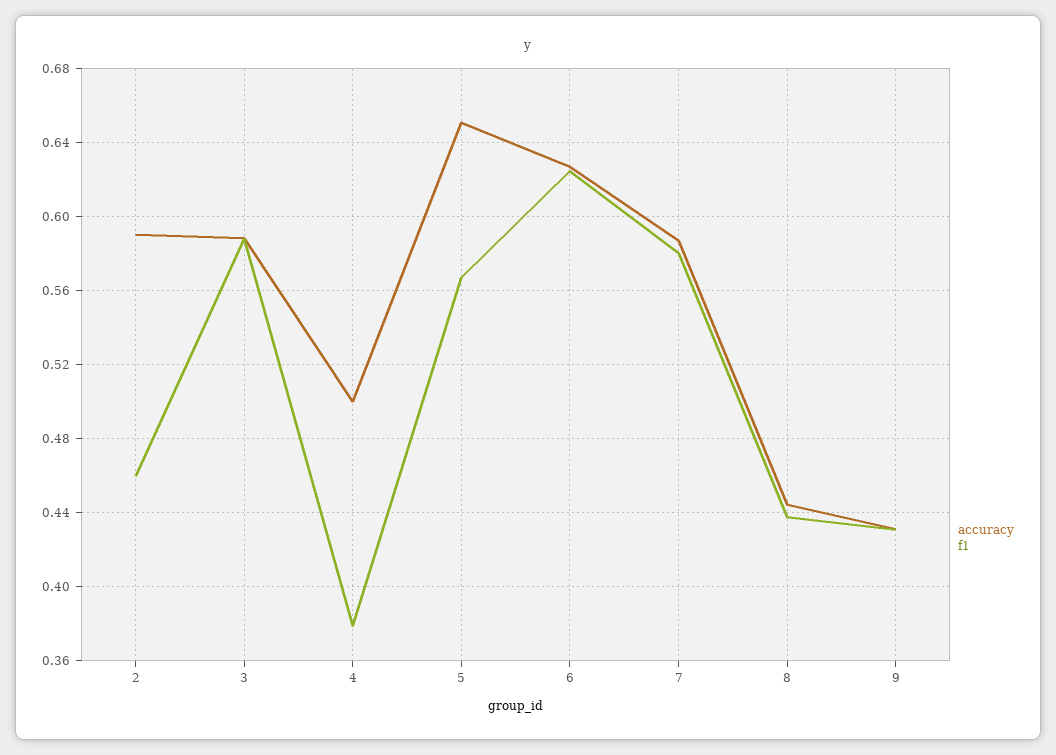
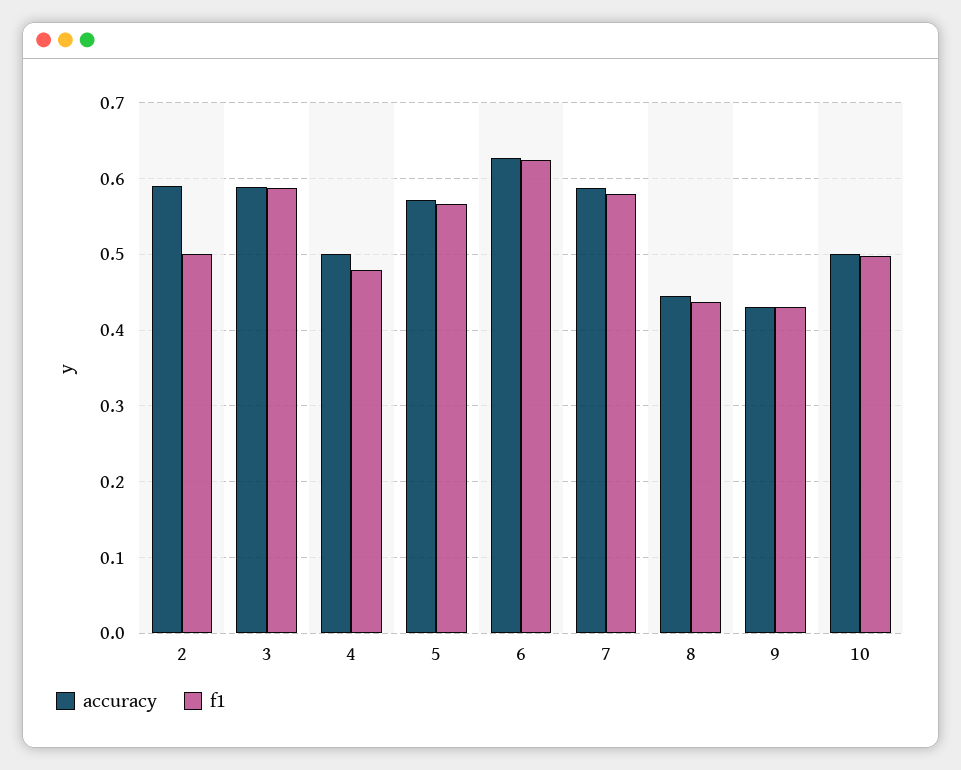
  {
    "accuracy": {
      "2": 0.59,
      "3": 0.59,
      "4": 0.5,
-     "5": 0.65,
+     "5": 0.57,
      "6": 0.625,
      "7": 0.585,
      "8": 0.445,
-     "9": 0.43
+     "9": 0.43,
+     "10": 0.5
    },
    "f1": {
-     "2": 0.46,
+     "2": 0.5,
      "3": 0.59,
-     "4": 0.38,
+     "4": 0.48,
      "5": 0.565,
      "6": 0.625,
      "7": 0.58,
      "8": 0.44,
-     "9": 0.43
+     "9": 0.43,
+     "10": 0.5
    }
  }

